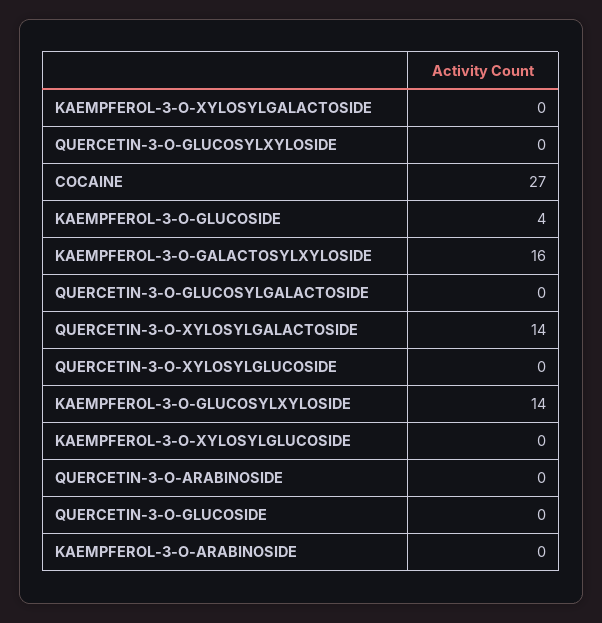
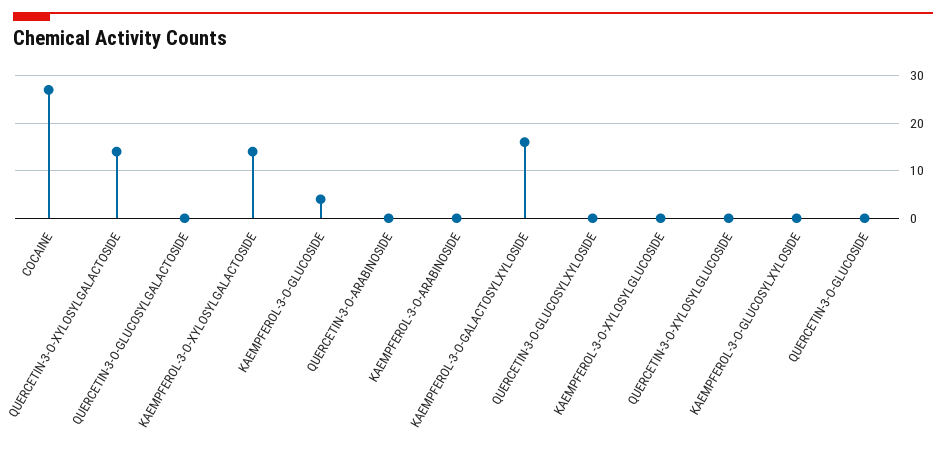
  {
-   "KAEMPFEROL-3-O-XYLOSYLGALACTOSIDE": 0,
+   "KAEMPFEROL-3-O-XYLOSYLGALACTOSIDE": 15,
    "QUERCETIN-3-O-GLUCOSYLXYLOSIDE": 0,
    "COCAINE": 27,
    "KAEMPFEROL-3-O-GLUCOSIDE": 4,
    "KAEMPFEROL-3-O-GALACTOSYLXYLOSIDE": 16,
    "QUERCETIN-3-O-GLUCOSYLGALACTOSIDE": 0,
    "QUERCETIN-3-O-XYLOSYLGALACTOSIDE": 14,
    "QUERCETIN-3-O-XYLOSYLGLUCOSIDE": 0,
-   "KAEMPFEROL-3-O-GLUCOSYLXYLOSIDE": 14,
+   "KAEMPFEROL-3-O-GLUCOSYLXYLOSIDE": 0,
    "KAEMPFEROL-3-O-XYLOSYLGLUCOSIDE": 0,
    "QUERCETIN-3-O-ARABINOSIDE": 0,
    "QUERCETIN-3-O-GLUCOSIDE": 0,
    "KAEMPFEROL-3-O-ARABINOSIDE": 0
  }

